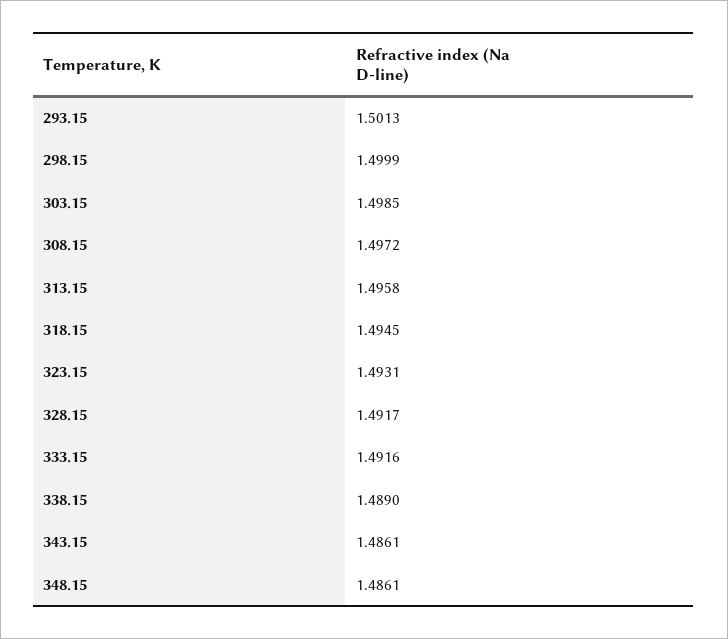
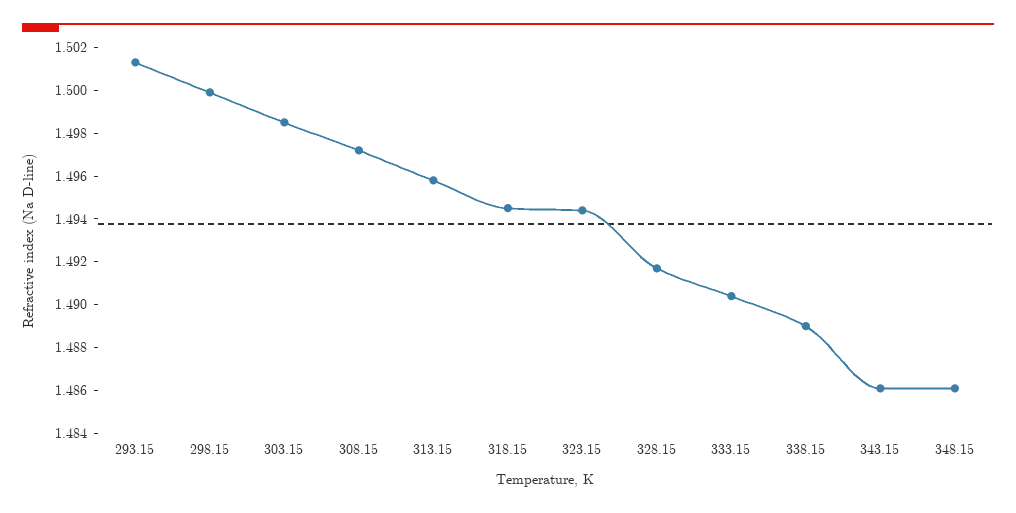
  {
    "293.15": 1.5013,
    "298.15": 1.4999,
    "303.15": 1.4985,
    "308.15": 1.4972,
    "313.15": 1.4958,
    "318.15": 1.4945,
-   "323.15": 1.4931,
+   "323.15": 1.4945,
    "328.15": 1.4917,
-   "333.15": 1.4916,
+   "333.15": 1.4905,
    "338.15": 1.489,
    "343.15": 1.4861,
    "348.15": 1.4861
  }

